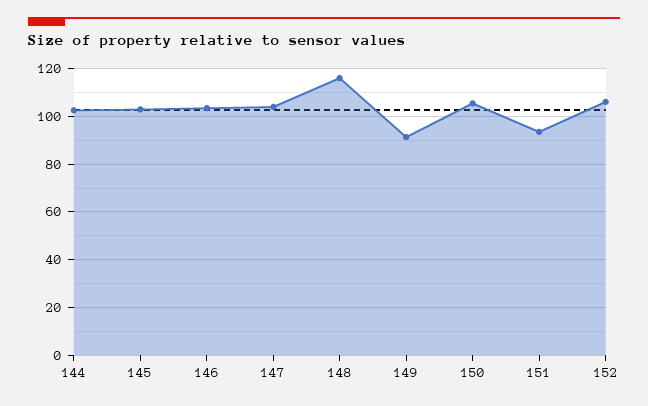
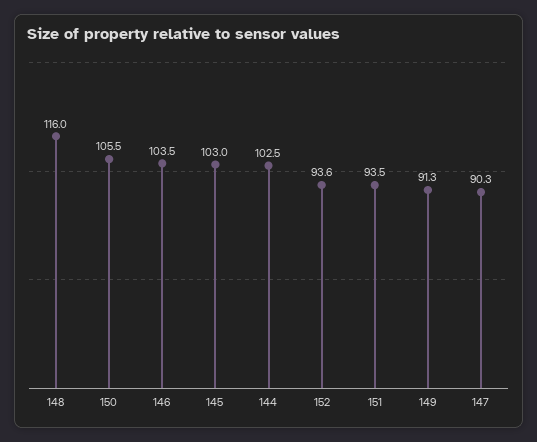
  {
    "144": 102.5,
    "145": 103,
    "146": 103.5,
-   "147": 105,
+   "147": 90.3,
    "148": 116,
    "149": 91.3,
    "150": 105.5,
    "151": 93.5,
-   "152": 105
+   "152": 93.6
  }

